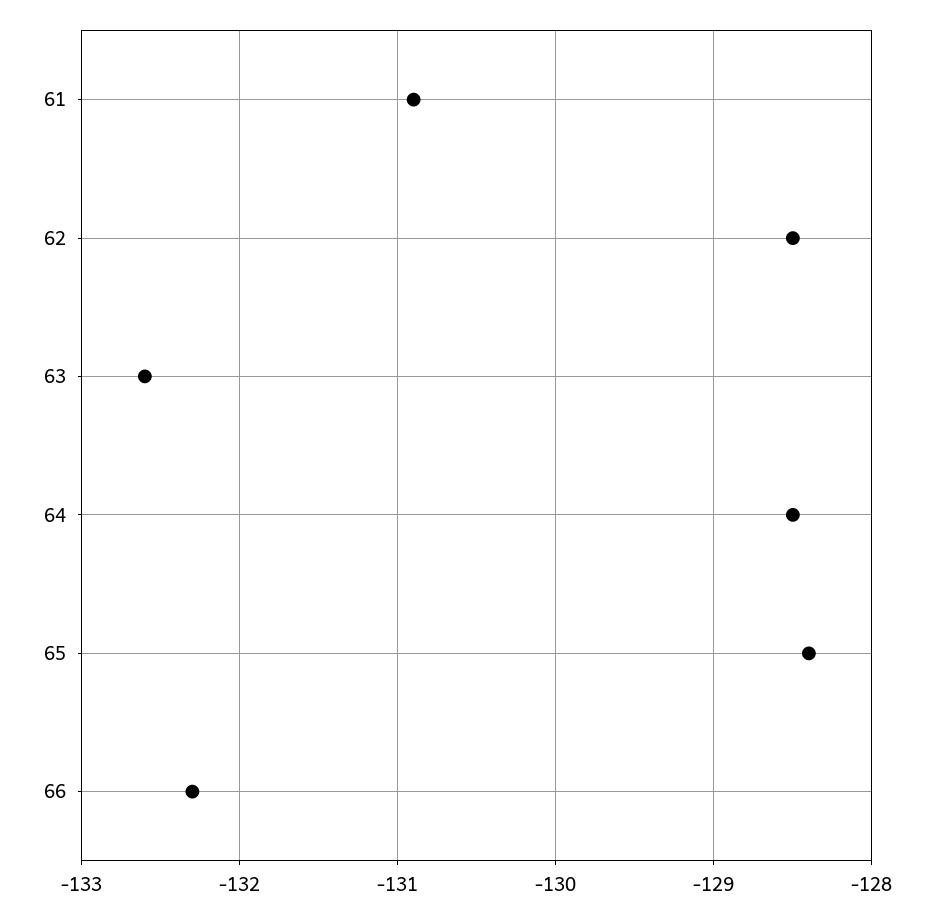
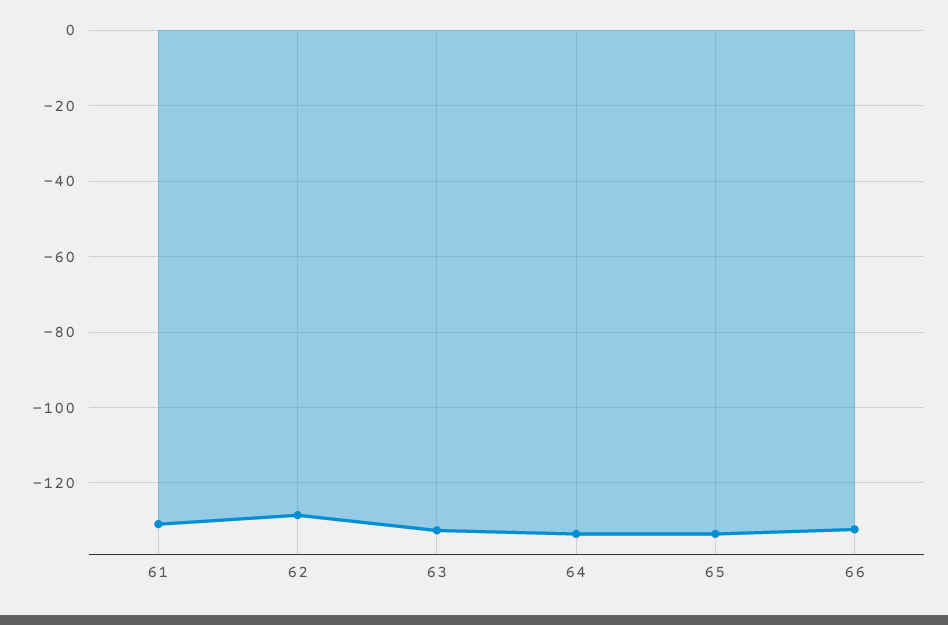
  {
    "61": -130.9,
    "62": -128.5,
    "63": -132.6,
-   "64": -128.5,
+   "64": -134,
-   "65": -128.4,
+   "65": -134,
    "66": -132.3
  }

